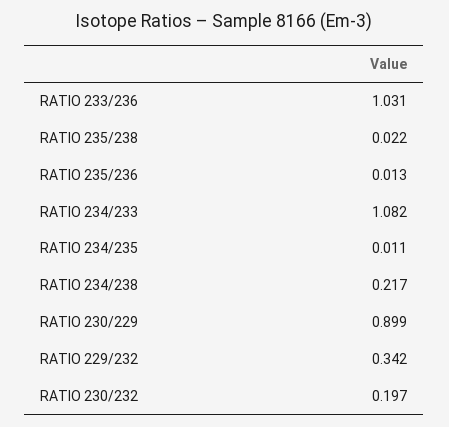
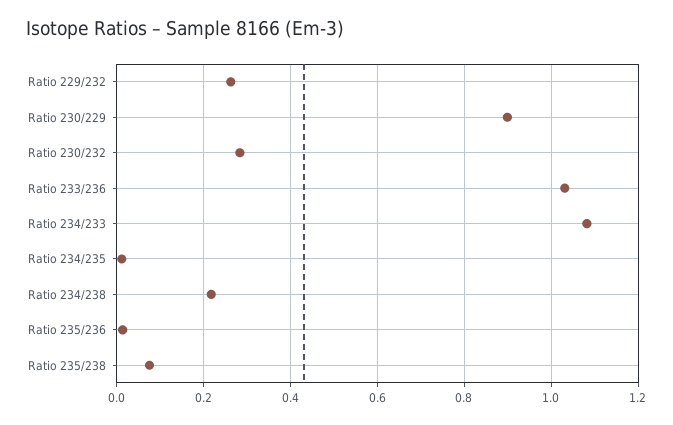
  {
    "RATIO 233/236": 1.031,
-   "RATIO 235/238": 0.022,
+   "RATIO 235/238": 0.08,
    "RATIO 235/236": 0.013,
    "RATIO 234/233": 1.082,
    "RATIO 234/235": 0.011,
    "RATIO 234/238": 0.217,
    "RATIO 230/229": 0.899,
-   "RATIO 229/232": 0.342,
+   "RATIO 229/232": 0.26,
-   "RATIO 230/232": 0.197
+   "RATIO 230/232": 0.28
  }

